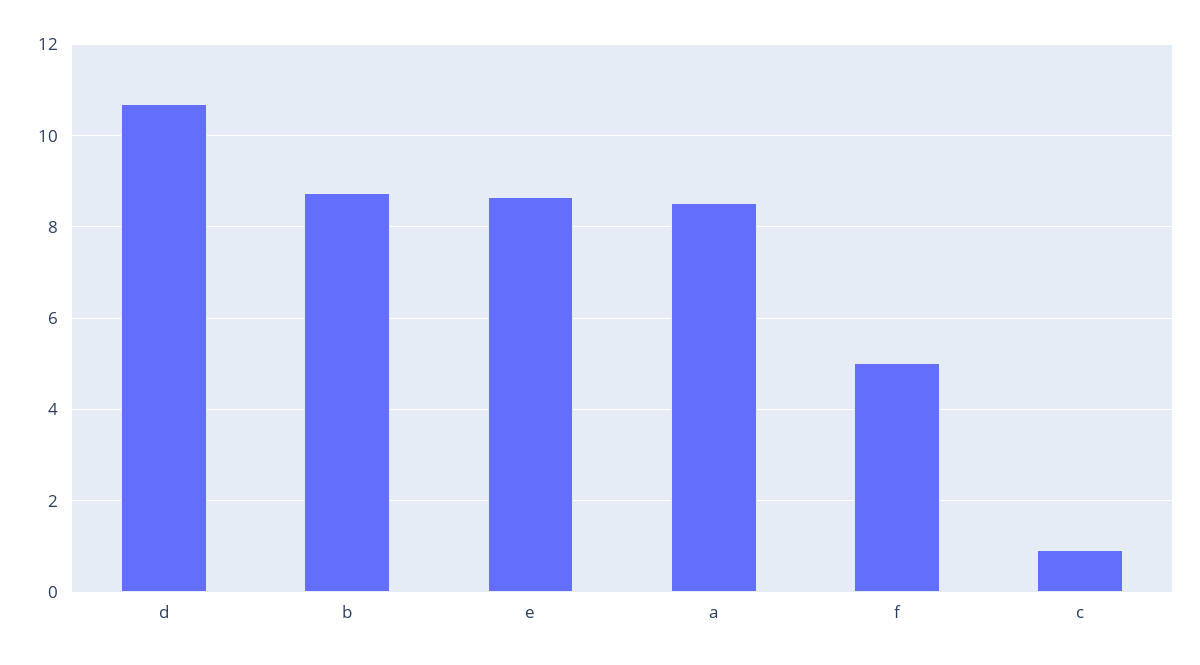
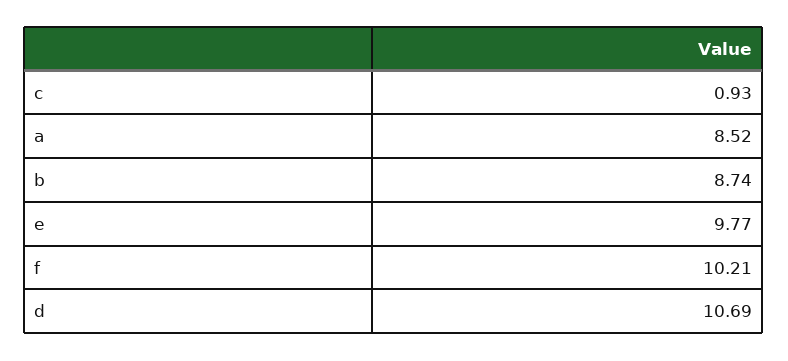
  {
    "d": 10.69,
    "b": 8.74,
-   "e": 8.6,
+   "e": 9.77,
    "a": 8.52,
-   "f": 5,
+   "f": 10.21,
    "c": 0.93
  }

